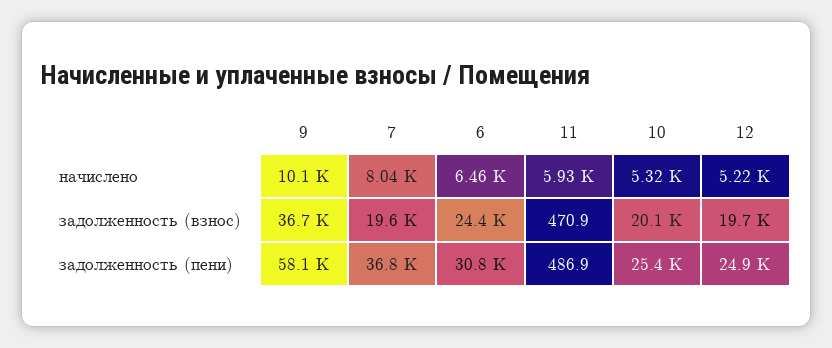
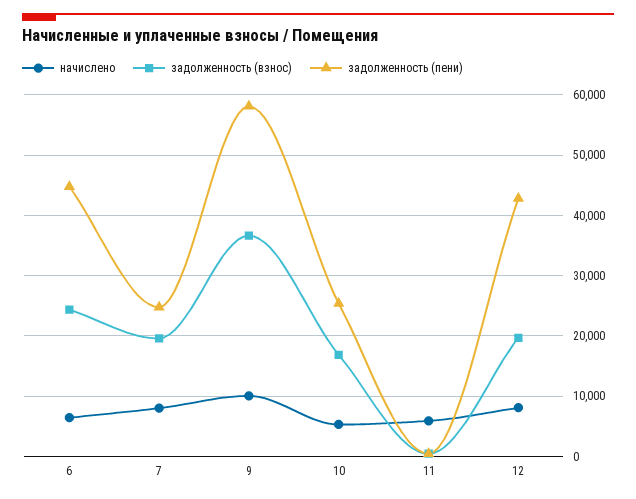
  {
    "начислено": {
      "9": 10100,
      "7": 8040,
      "6": 6460,
      "11": 5930,
      "10": 5320,
-     "12": 5220
+     "12": 8000
    },
    "задолженность (взнос)": {
      "9": 36700,
      "7": 19600,
      "6": 24400,
      "11": 470.9,
-     "10": 20100,
+     "10": 17000,
      "12": 19700
    },
    "задолженность (пени)": {
      "9": 58100,
-     "7": 36800,
+     "7": 25000,
-     "6": 30800,
+     "6": 45000,
      "11": 486.9,
      "10": 25400,
-     "12": 24900
+     "12": 43000
    }
  }

